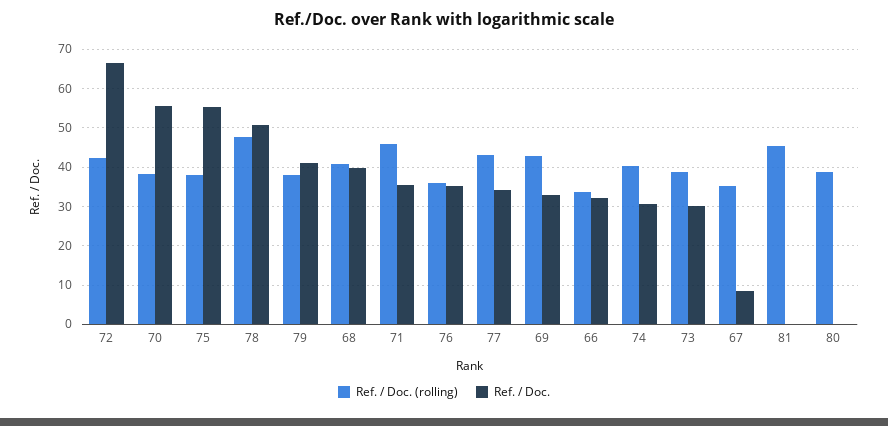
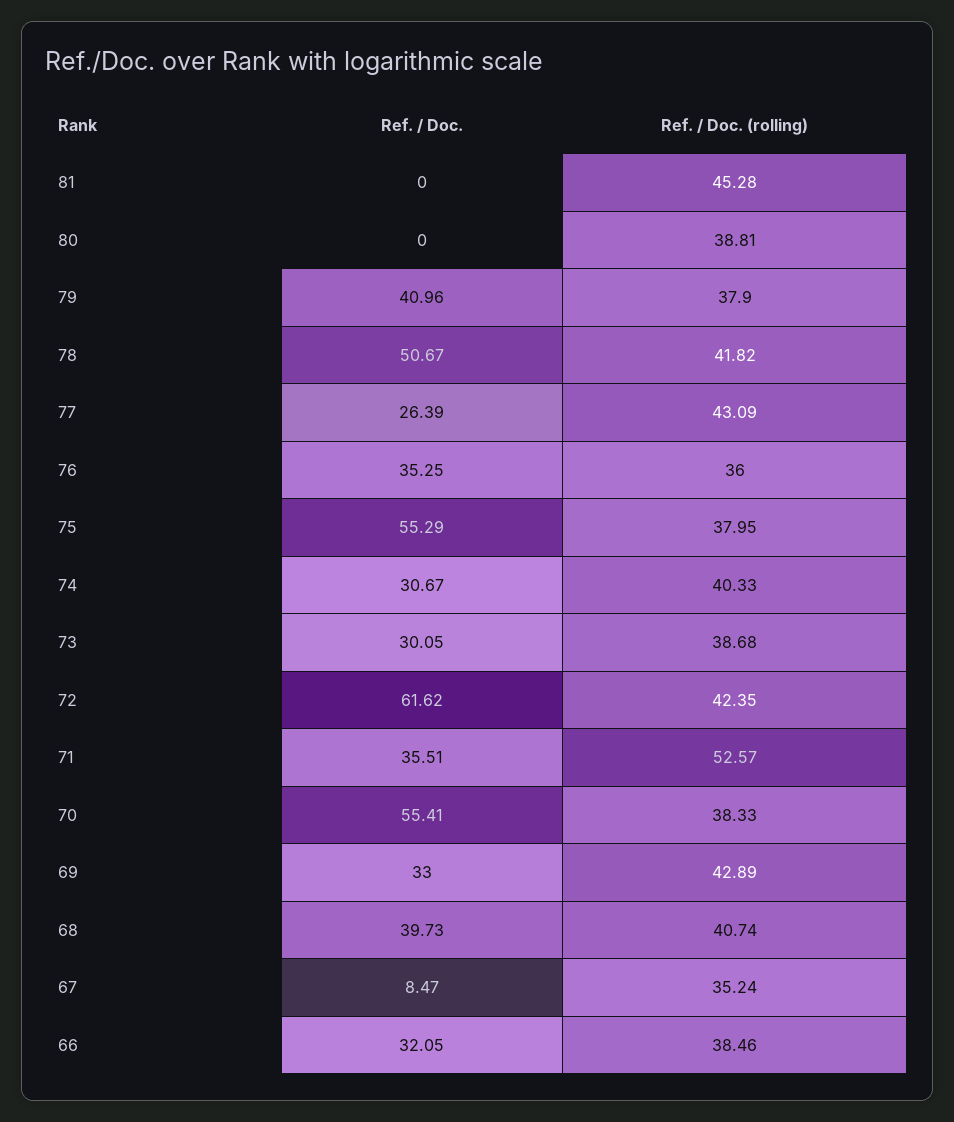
  {
    "Ref. / Doc. (rolling)": {
      "72": 42.35,
      "70": 38.33,
      "75": 37.95,
-     "78": 48,
+     "78": 41.82,
      "79": 37.9,
      "68": 40.74,
-     "71": 46,
+     "71": 52.57,
      "76": 36,
      "77": 43.09,
      "69": 42.89,
-     "66": 34,
+     "66": 38.46,
      "74": 40.33,
      "73": 38.68,
      "67": 35.24,
      "81": 45.28,
      "80": 38.81
    },
    "Ref. / Doc.": {
-     "72": 66,
+     "72": 61.62,
      "70": 55.41,
      "75": 55.29,
      "78": 50.67,
      "79": 40.96,
      "68": 39.73,
      "71": 35.51,
      "76": 35.25,
-     "77": 34,
+     "77": 26.39,
      "69": 33,
      "66": 32.05,
      "74": 30.67,
      "73": 30.05,
      "67": 8.47,
      "81": 0,
      "80": 0
    }
  }

